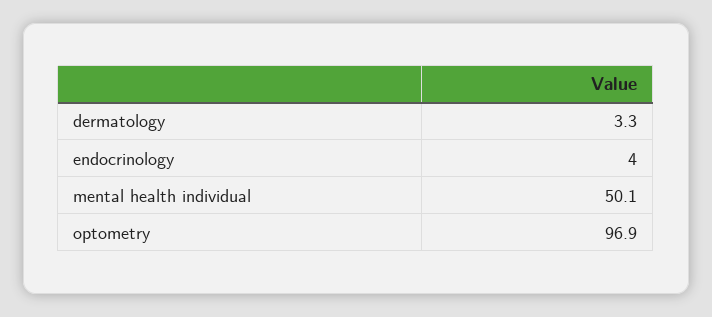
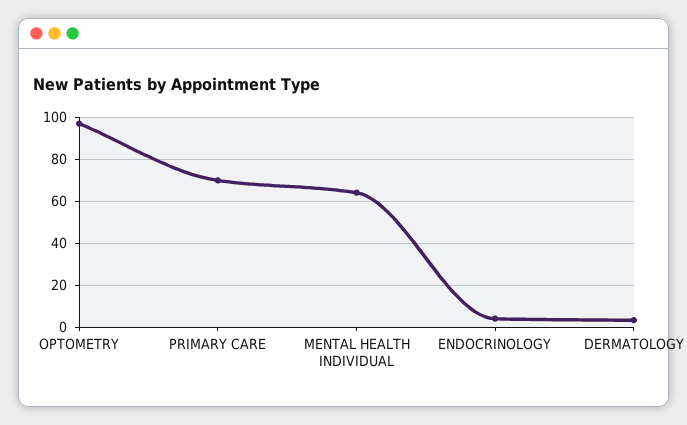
  {
    "dermatology": 3.3,
    "endocrinology": 4,
-   "mental health individual": 50.1,
+   "mental health individual": 65,
-   "optometry": 96.9
+   "optometry": 96.9,
+   "PRIMARY CARE": 70
  }

